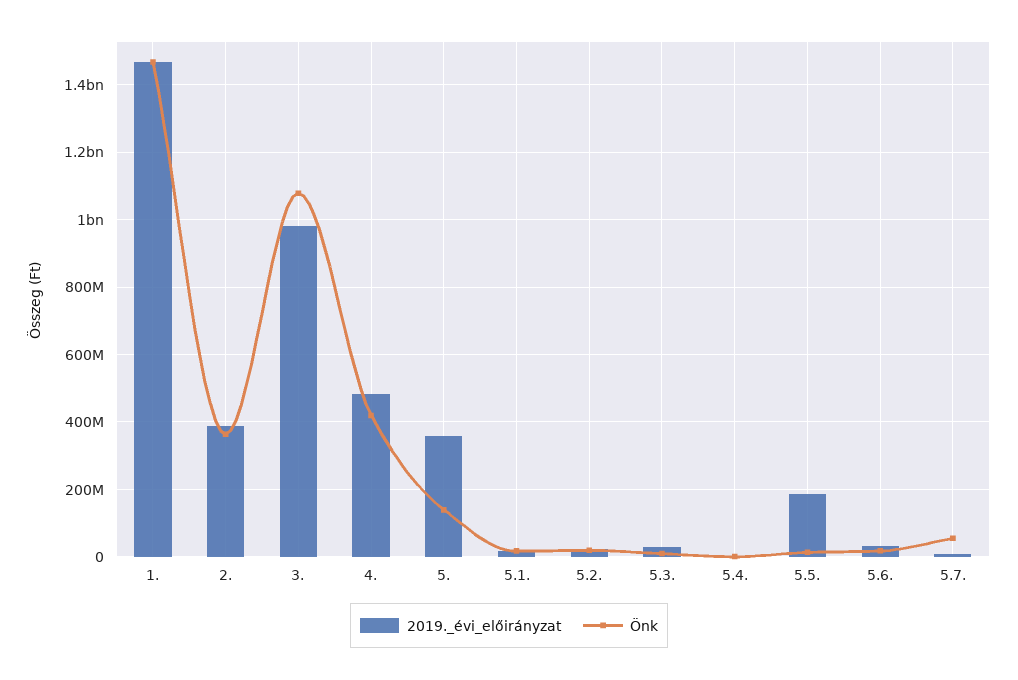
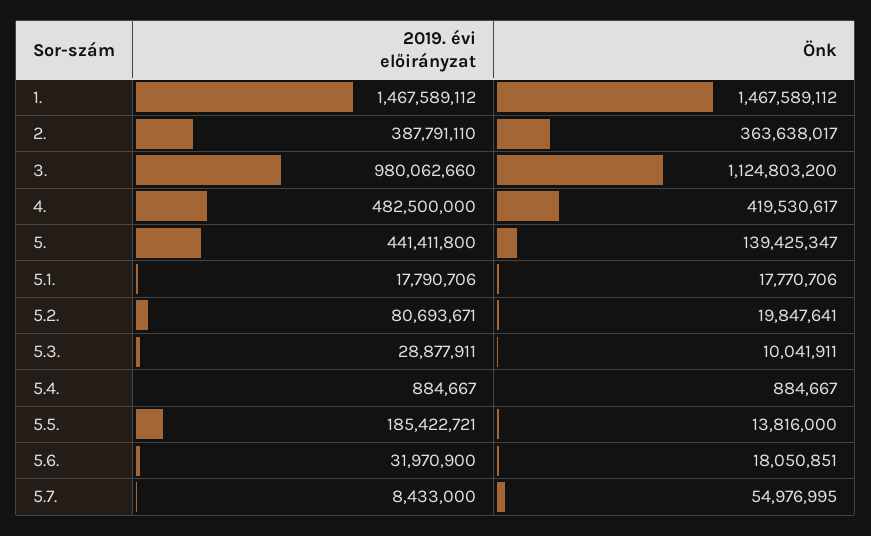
  {
    "2019._évi_előirányzat": {
      "1.": 1467589112,
      "2.": 387791110,
      "3.": 980062660,
      "4.": 482500000,
-     "5.": 360000000,
+     "5.": 441411800,
      "5.1.": 17790706,
-     "5.2.": 20000000,
+     "5.2.": 80693671,
      "5.3.": 28877911,
      "5.4.": 884667,
      "5.5.": 185422721,
      "5.6.": 31970900,
      "5.7.": 8433000
    },
    "Önk": {
      "1.": 1467589112,
      "2.": 363638017,
-     "3.": 1080000000,
+     "3.": 1124803200,
      "4.": 419530617,
      "5.": 139425347,
      "5.1.": 17770706,
      "5.2.": 19847641,
      "5.3.": 10041911,
      "5.4.": 884667,
      "5.5.": 13816000,
      "5.6.": 18050851,
      "5.7.": 54976995
    }
  }

